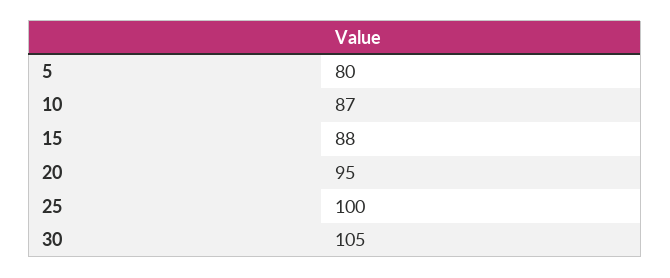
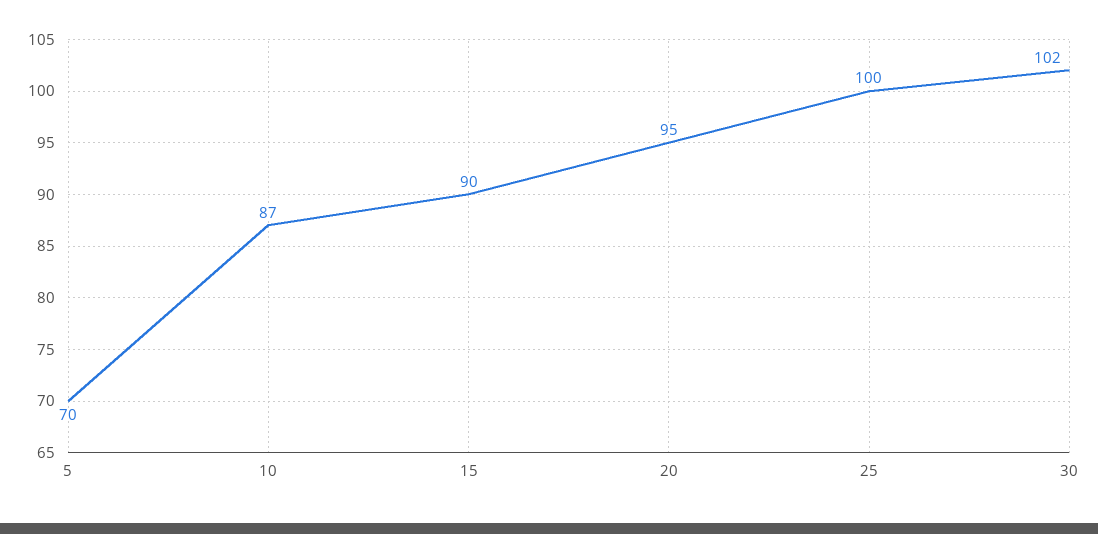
  {
-   "5": 80,
+   "5": 70,
    "10": 87,
-   "15": 88,
+   "15": 90,
    "20": 95,
    "25": 100,
-   "30": 105
+   "30": 102
  }

